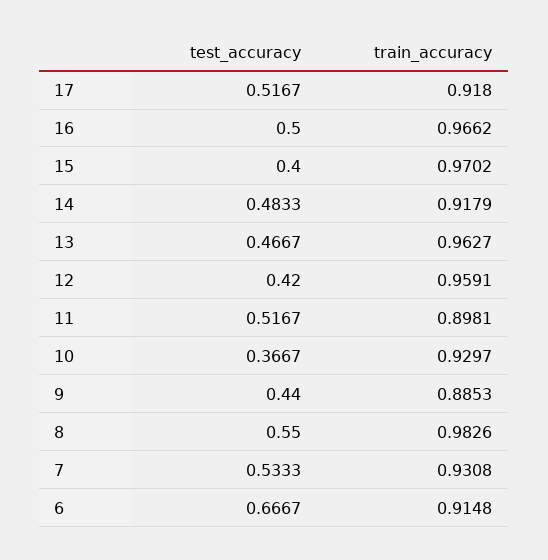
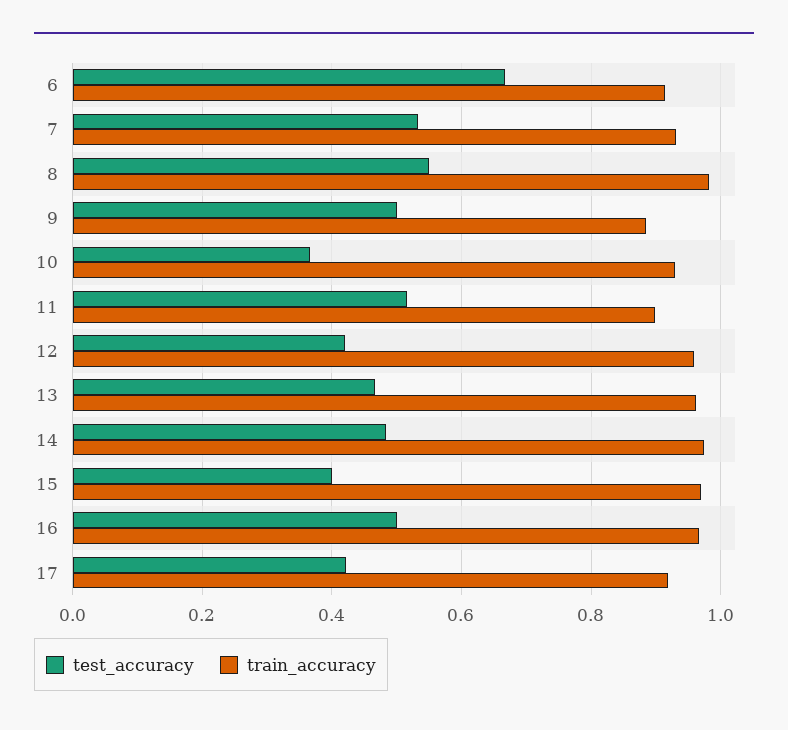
  {
    "test_accuracy": {
-     "17": 0.5167,
+     "17": 0.42,
      "16": 0.5,
      "15": 0.4,
      "14": 0.4833,
      "13": 0.4667,
      "12": 0.42,
      "11": 0.5167,
      "10": 0.3667,
-     "9": 0.44,
+     "9": 0.5,
      "8": 0.55,
      "7": 0.5333,
      "6": 0.6667
    },
    "train_accuracy": {
      "17": 0.918,
      "16": 0.9662,
      "15": 0.9702,
-     "14": 0.9179,
+     "14": 0.98,
      "13": 0.9627,
      "12": 0.9591,
      "11": 0.8981,
      "10": 0.9297,
      "9": 0.8853,
      "8": 0.9826,
      "7": 0.9308,
      "6": 0.9148
    }
  }

